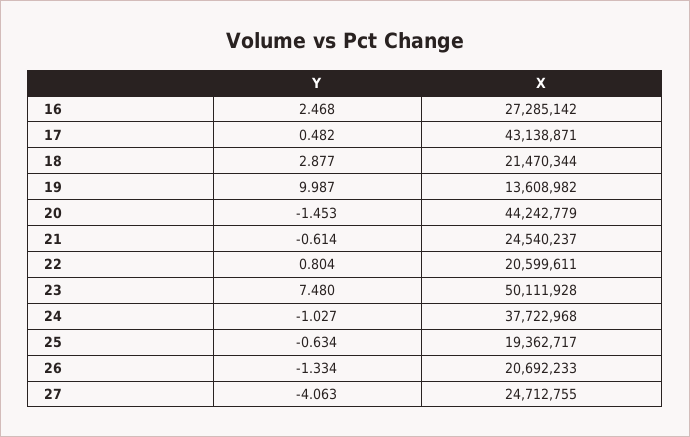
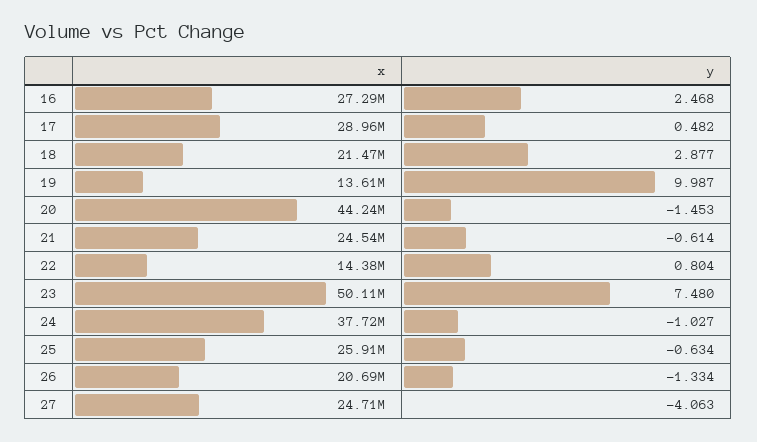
  {
    "Y": {
      "16": 2.468,
      "17": 0.482,
      "18": 2.877,
      "19": 9.987,
      "20": -1.453,
      "21": -0.614,
      "22": 0.804,
      "23": 7.48,
      "24": -1.027,
      "25": -0.634,
      "26": -1.334,
      "27": -4.063
    },
    "X": {
      "16": 27285142,
-     "17": 43138871,
+     "17": 28960000,
      "18": 21470344,
      "19": 13608982,
      "20": 44242779,
      "21": 24540237,
-     "22": 20599611,
+     "22": 14380000,
      "23": 50111928,
      "24": 37722968,
-     "25": 19362717,
+     "25": 25910000,
      "26": 20692233,
      "27": 24712755
    }
  }

